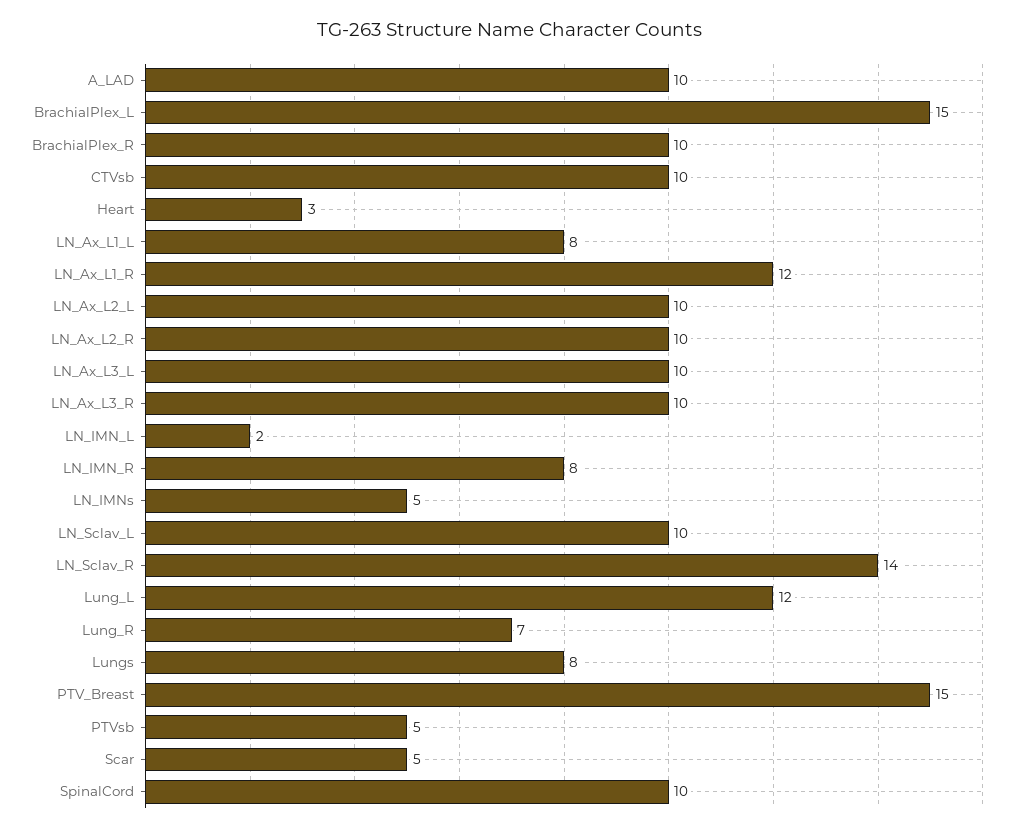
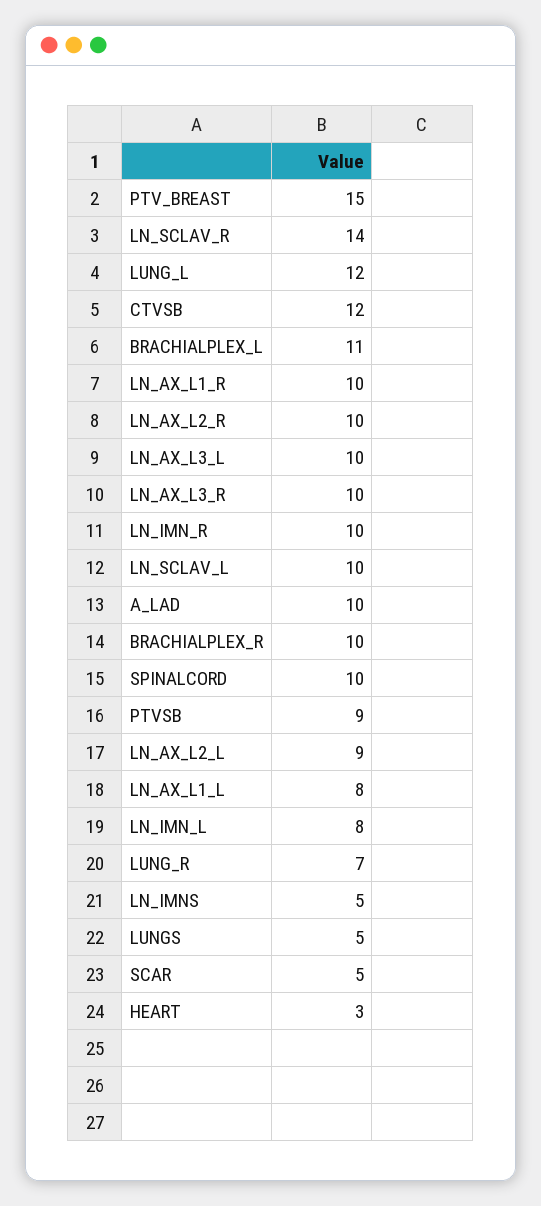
  {
    "A_LAD": 10,
-   "BrachialPlex_L": 15,
+   "BrachialPlex_L": 11,
    "BrachialPlex_R": 10,
-   "CTVsb": 10,
+   "CTVsb": 12,
    "Heart": 3,
    "LN_Ax_L1_L": 8,
-   "LN_Ax_L1_R": 12,
+   "LN_Ax_L1_R": 10,
-   "LN_Ax_L2_L": 10,
+   "LN_Ax_L2_L": 9,
    "LN_Ax_L2_R": 10,
    "LN_Ax_L3_L": 10,
    "LN_Ax_L3_R": 10,
-   "LN_IMN_L": 2,
+   "LN_IMN_L": 8,
-   "LN_IMN_R": 8,
+   "LN_IMN_R": 10,
    "LN_IMNs": 5,
    "LN_Sclav_L": 10,
    "LN_Sclav_R": 14,
    "Lung_L": 12,
    "Lung_R": 7,
-   "Lungs": 8,
+   "Lungs": 5,
    "PTV_Breast": 15,
-   "PTVsb": 5,
+   "PTVsb": 9,
    "Scar": 5,
    "SpinalCord": 10
  }

